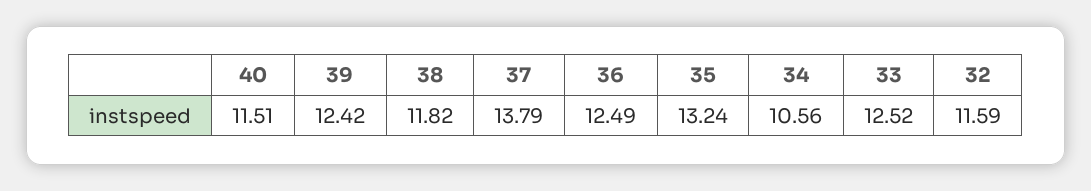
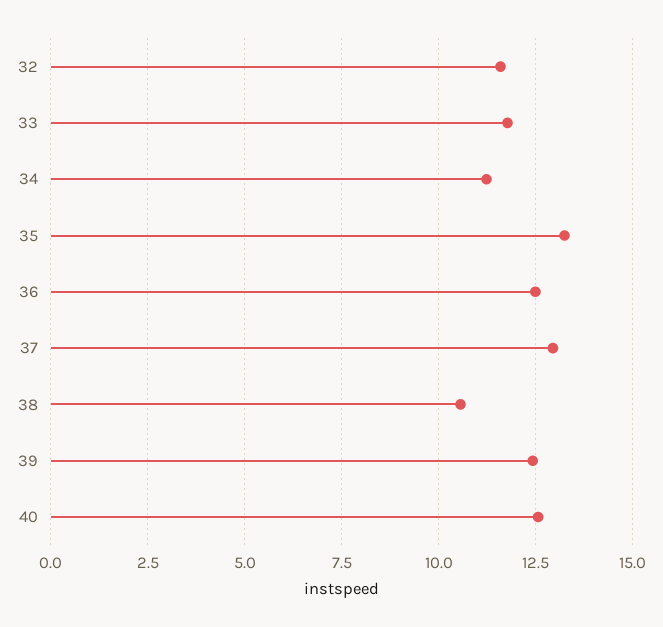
  {
-   "40": 11.51,
+   "40": 12.5,
    "39": 12.42,
-   "38": 11.82,
+   "38": 10.5,
-   "37": 13.79,
+   "37": 13,
    "36": 12.49,
    "35": 13.24,
-   "34": 10.56,
+   "34": 11.25,
-   "33": 12.52,
+   "33": 11.75,
    "32": 11.59
  }

